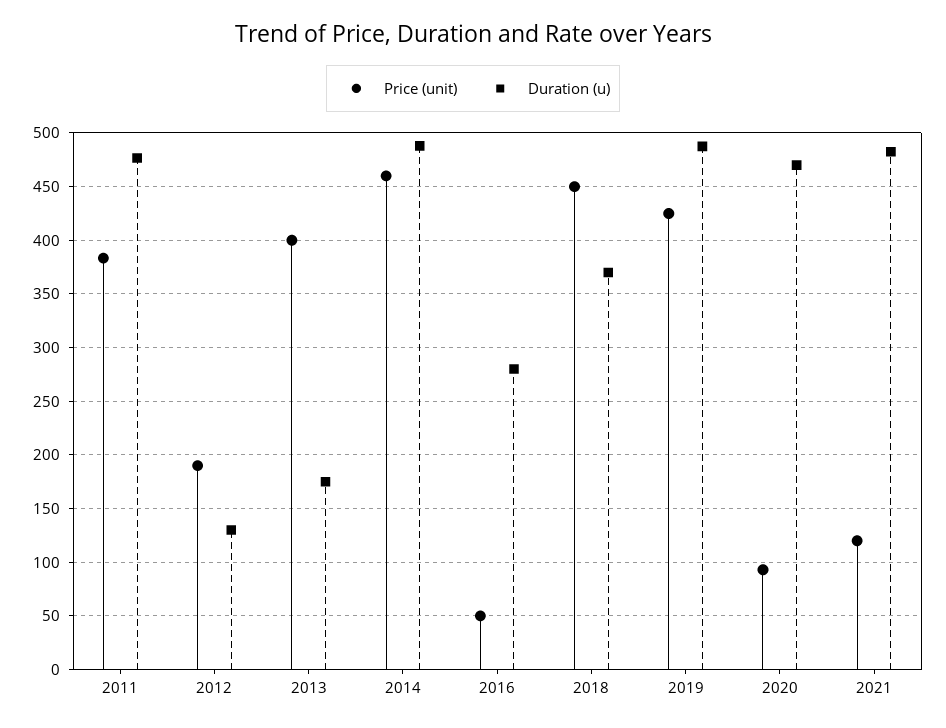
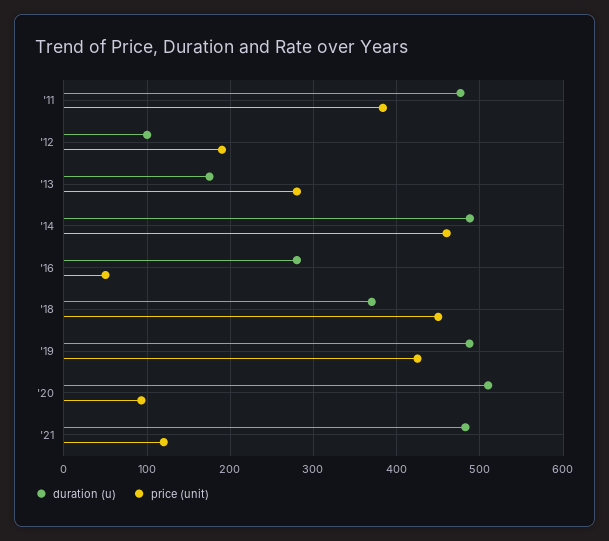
  {
    "Price (unit)": {
      "2011": 380,
      "2012": 190,
-     "2013": 400,
+     "2013": 280,
      "2014": 460,
      "2016": 50,
      "2018": 450,
      "2019": 430,
      "2020": 90,
      "2021": 120
    },
    "Duration (u)": {
      "2011": 480,
-     "2012": 130,
+     "2012": 100,
      "2013": 180,
      "2014": 490,
      "2016": 280,
      "2018": 370,
      "2019": 490,
-     "2020": 470,
+     "2020": 510,
      "2021": 480
    }
  }

